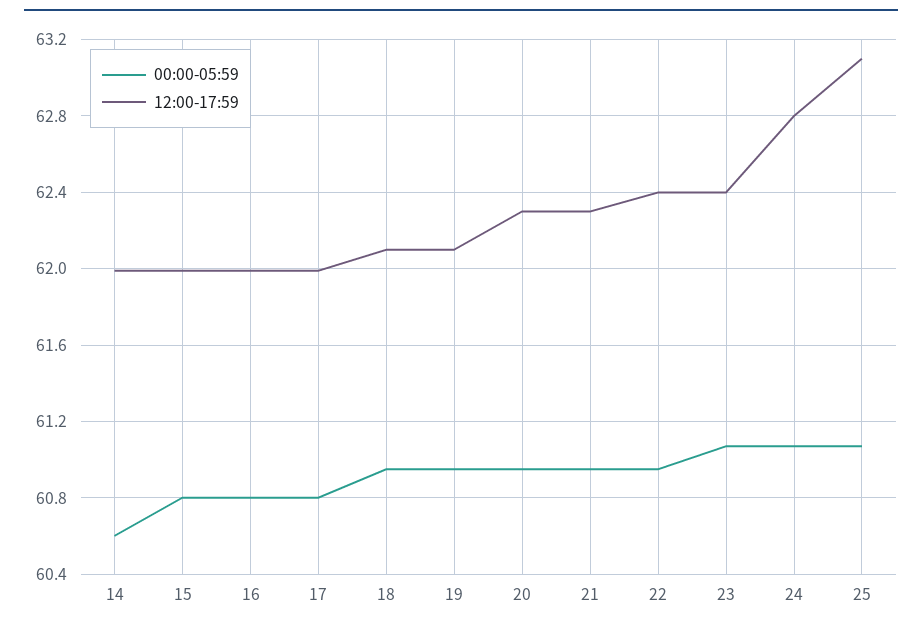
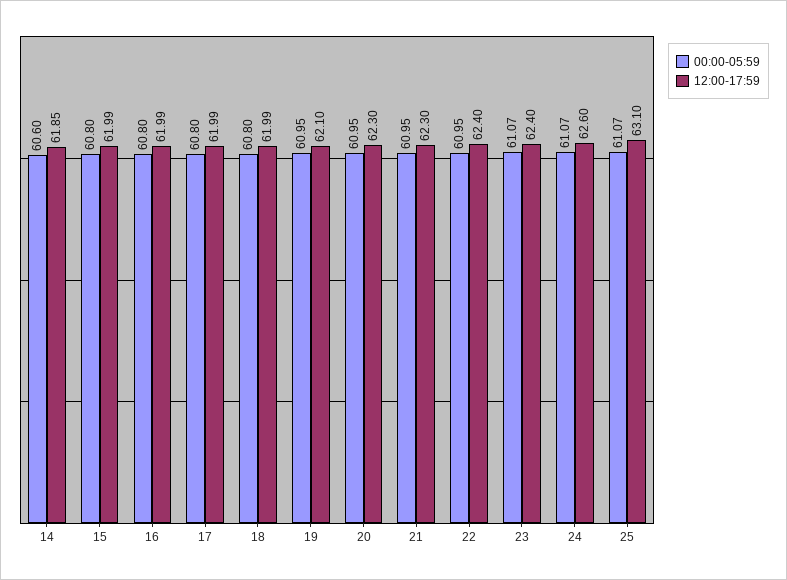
  {
    "00:00-05:59": {
      "14": 60.6,
      "15": 60.8,
      "16": 60.8,
      "17": 60.8,
-     "18": 60.95,
+     "18": 60.8,
      "19": 60.95,
      "20": 60.95,
      "21": 60.95,
      "22": 60.95,
      "23": 61.07,
      "24": 61.07,
      "25": 61.07
    },
    "12:00-17:59": {
-     "14": 62,
+     "14": 61.85,
      "15": 61.99,
      "16": 61.99,
      "17": 61.99,
-     "18": 62.1,
+     "18": 61.99,
      "19": 62.1,
      "20": 62.3,
      "21": 62.3,
      "22": 62.4,
      "23": 62.4,
-     "24": 62.8,
+     "24": 62.6,
      "25": 63.1
    }
  }

